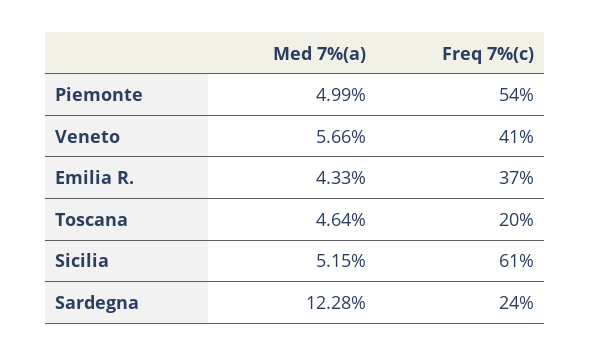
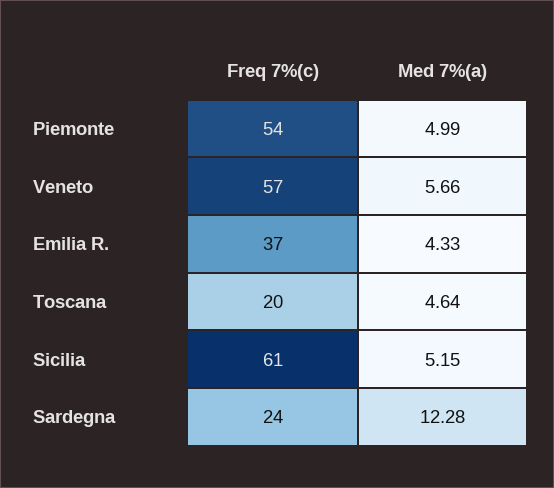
  {
    "Med 7%(a)": {
      "Piemonte": 4.99,
      "Veneto": 5.66,
      "Emilia R.": 4.33,
      "Toscana": 4.64,
      "Sicilia": 5.15,
      "Sardegna": 12.28
    },
    "Freq 7%(c)": {
      "Piemonte": 54,
-     "Veneto": 41,
+     "Veneto": 57,
      "Emilia R.": 37,
      "Toscana": 20,
      "Sicilia": 61,
      "Sardegna": 24
    }
  }

